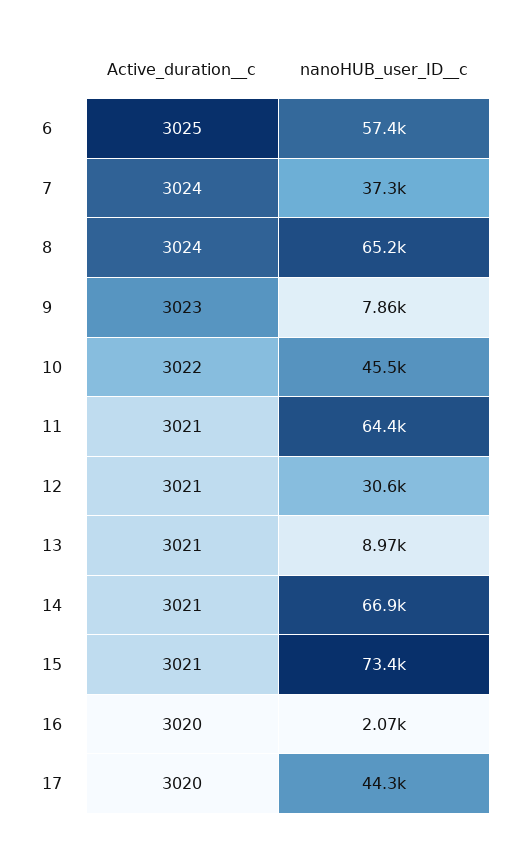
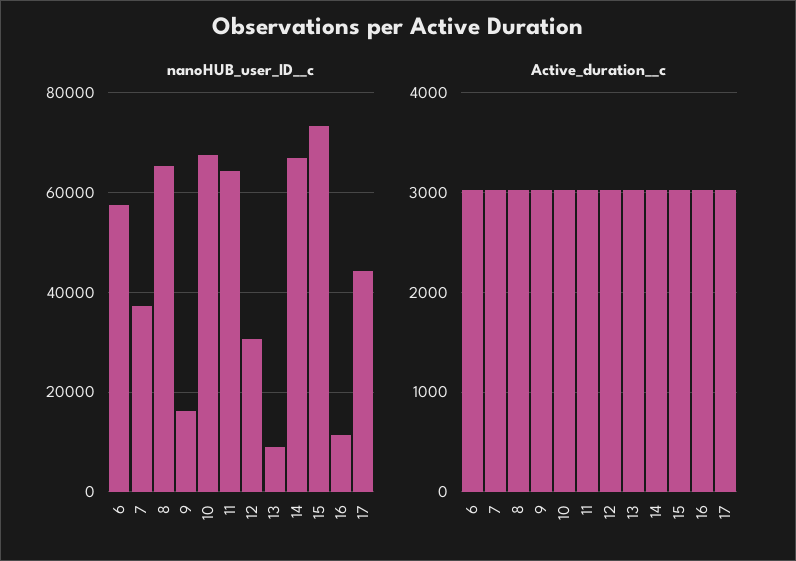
  {
    "Active_duration__c": {
      "6": 3025,
      "7": 3024,
      "8": 3024,
      "9": 3023,
      "10": 3022,
      "11": 3021,
      "12": 3021,
      "13": 3021,
      "14": 3021,
      "15": 3021,
      "16": 3020,
      "17": 3020
    },
    "nanoHUB_user_ID__c": {
      "6": 57400,
      "7": 37300,
      "8": 65200,
-     "9": 7860,
+     "9": 16000,
-     "10": 45500,
+     "10": 68000,
      "11": 64400,
      "12": 30600,
      "13": 8970,
      "14": 66900,
      "15": 73400,
-     "16": 2070,
+     "16": 12000,
      "17": 44300
    }
  }

